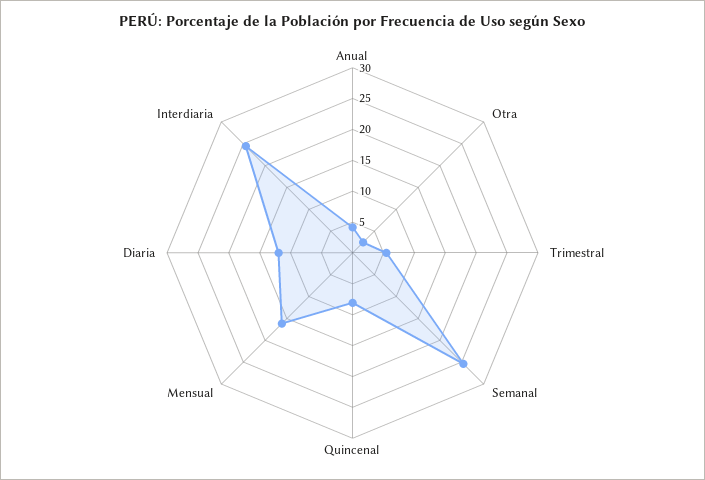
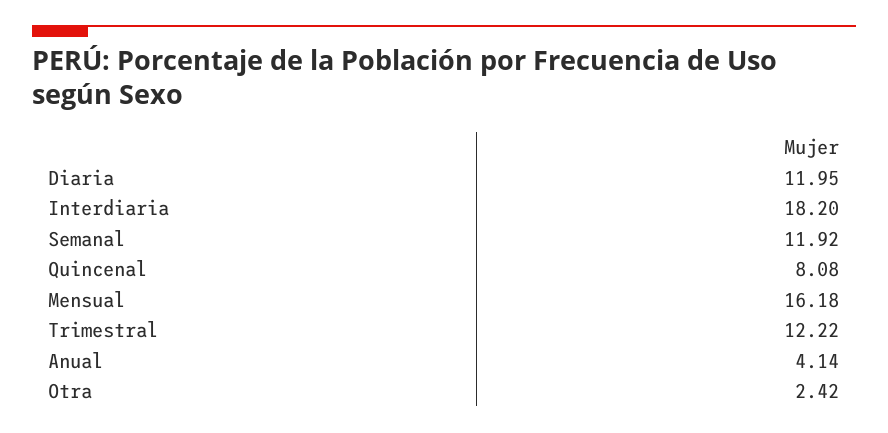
  {
    "Anual": 4.14,
    "Otra": 2.42,
-   "Trimestral": 5,
+   "Trimestral": 12.22,
-   "Semanal": 25,
+   "Semanal": 11.92,
    "Quincenal": 8.08,
    "Mensual": 16.18,
    "Diaria": 11.95,
-   "Interdiaria": 25
+   "Interdiaria": 18.2
  }

